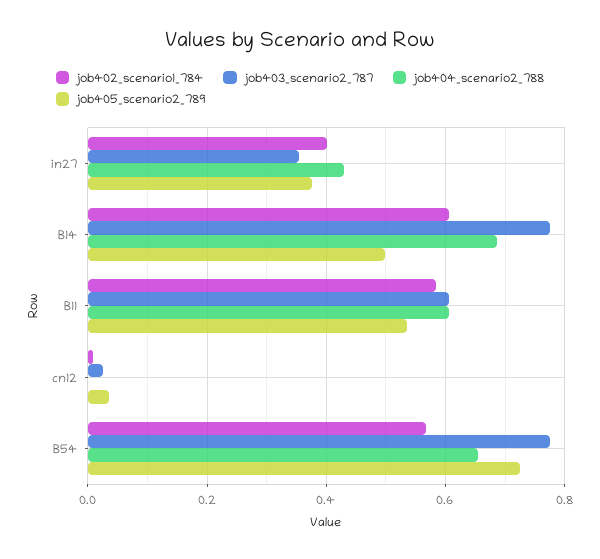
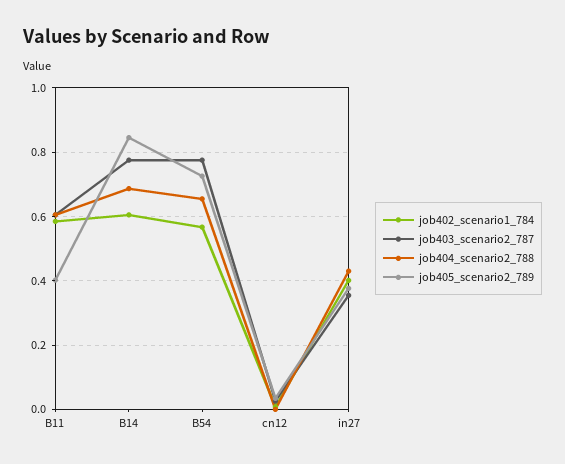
  {
    "job402_scenario1_784": {
      "in27": 0.4,
      "B14": 0.6,
      "B11": 0.58,
      "cn12": 0,
      "B54": 0.56
    },
    "job403_scenario2_787": {
      "in27": 0.36,
      "B14": 0.78,
      "B11": 0.6,
      "cn12": 0.02,
      "B54": 0.78
    },
    "job404_scenario2_788": {
      "in27": 0.44,
      "B14": 0.68,
      "B11": 0.6,
      "cn12": 0,
      "B54": 0.66
    },
    "job405_scenario2_789": {
      "in27": 0.38,
-     "B14": 0.5,
+     "B14": 0.84,
-     "B11": 0.54,
+     "B11": 0.4,
      "cn12": 0.04,
      "B54": 0.72
    }
  }

